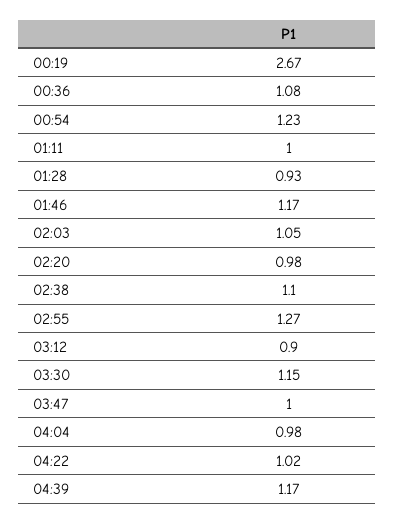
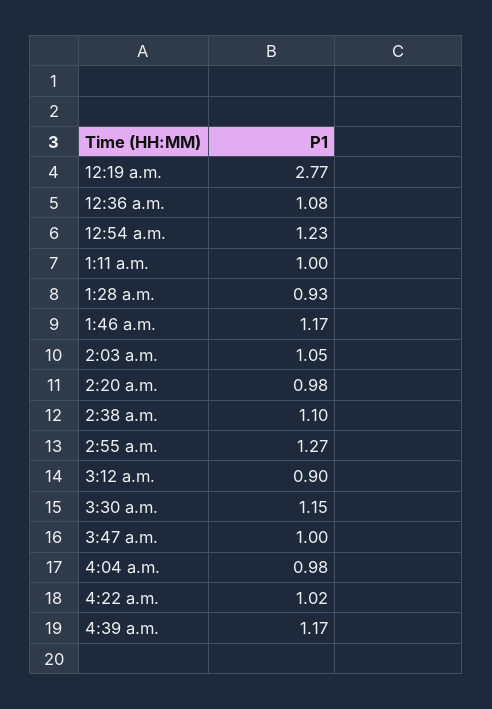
  {
-   "00:19": 2.67,
+   "00:19": 2.77,
    "00:36": 1.08,
    "00:54": 1.23,
    "01:11": 1,
    "01:28": 0.93,
    "01:46": 1.17,
    "02:03": 1.05,
    "02:20": 0.98,
    "02:38": 1.1,
    "02:55": 1.27,
    "03:12": 0.9,
    "03:30": 1.15,
    "03:47": 1,
    "04:04": 0.98,
    "04:22": 1.02,
    "04:39": 1.17
  }

